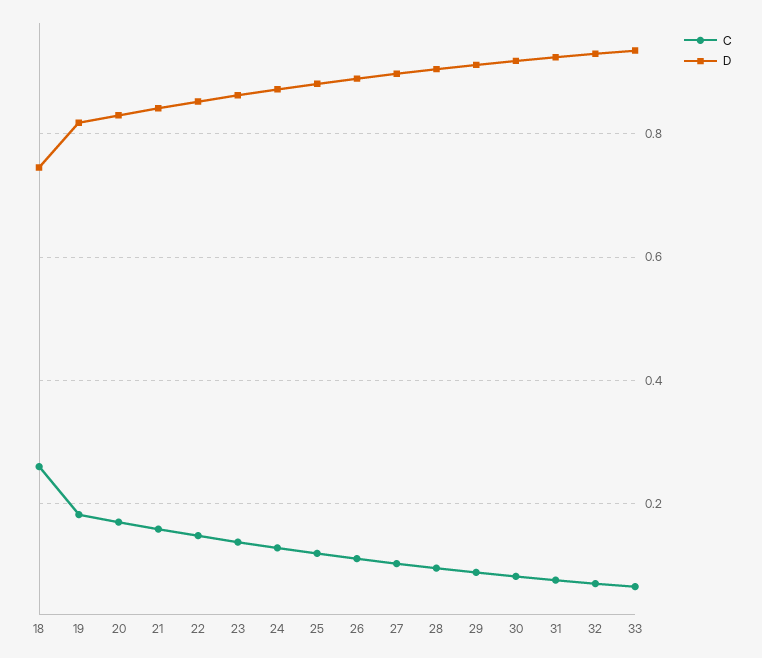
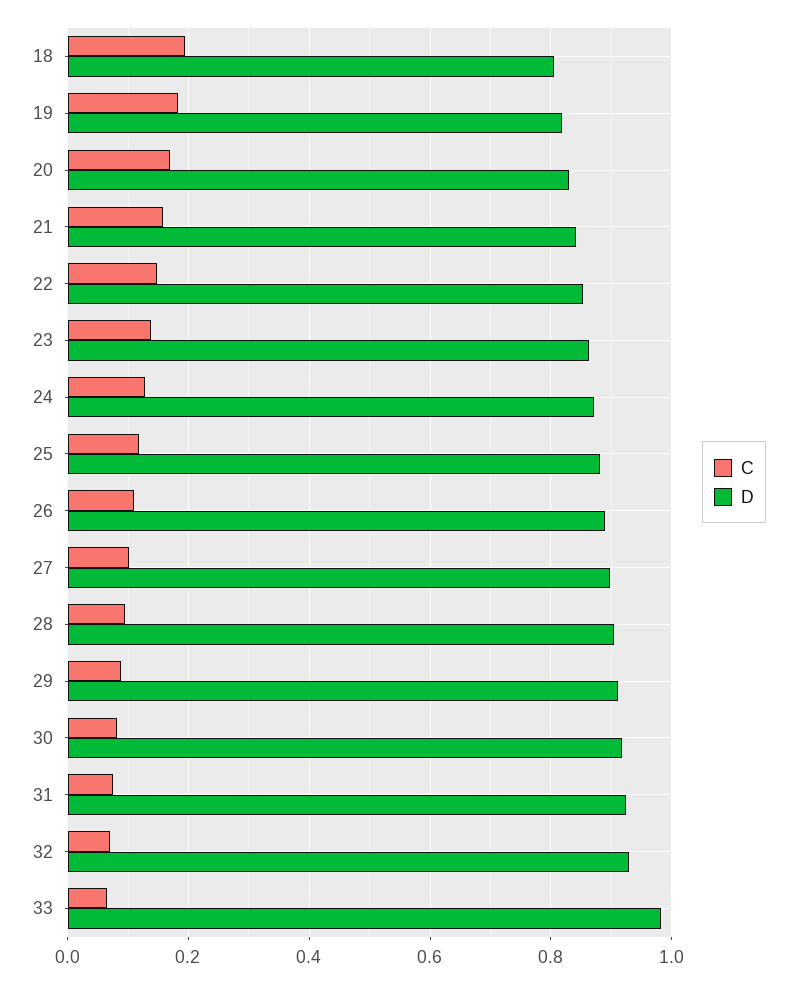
  {
    "C": {
-     "18": 0.26,
+     "18": 0.2,
      "19": 0.18,
      "20": 0.16,
      "21": 0.16,
      "22": 0.14,
      "23": 0.14,
      "24": 0.12,
      "25": 0.12,
      "26": 0.12,
      "27": 0.1,
      "28": 0.1,
      "29": 0.08,
      "30": 0.08,
      "31": 0.08,
      "32": 0.06,
      "33": 0.06
    },
    "D": {
-     "18": 0.74,
+     "18": 0.8,
      "19": 0.82,
      "20": 0.84,
      "21": 0.84,
      "22": 0.86,
      "23": 0.86,
      "24": 0.88,
      "25": 0.88,
      "26": 0.88,
      "27": 0.9,
      "28": 0.9,
      "29": 0.92,
      "30": 0.92,
      "31": 0.92,
      "32": 0.94,
-     "33": 0.94
+     "33": 0.98
    }
  }

